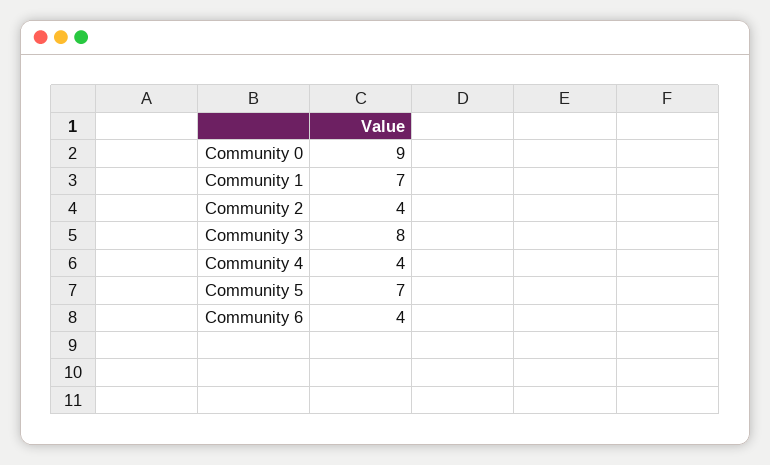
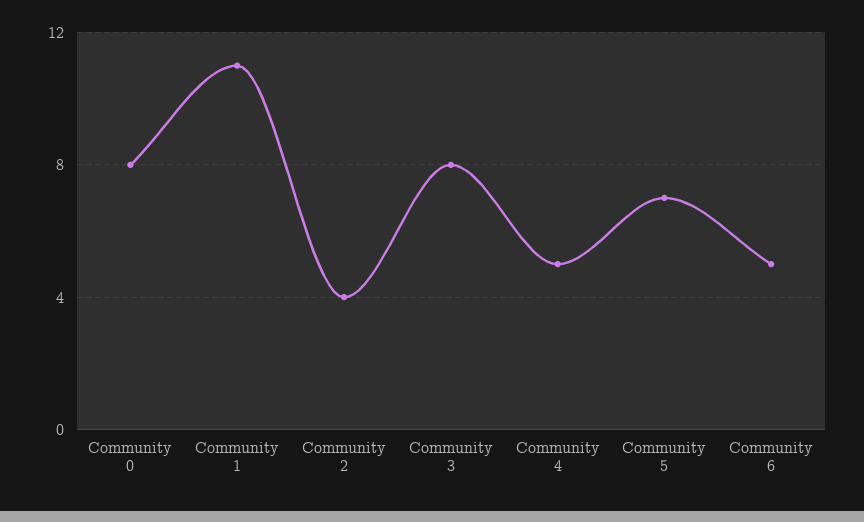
  {
-   "Community 0": 9,
+   "Community 0": 8,
-   "Community 1": 7,
+   "Community 1": 11,
    "Community 2": 4,
    "Community 3": 8,
-   "Community 4": 4,
+   "Community 4": 5,
    "Community 5": 7,
-   "Community 6": 4
+   "Community 6": 5
  }

